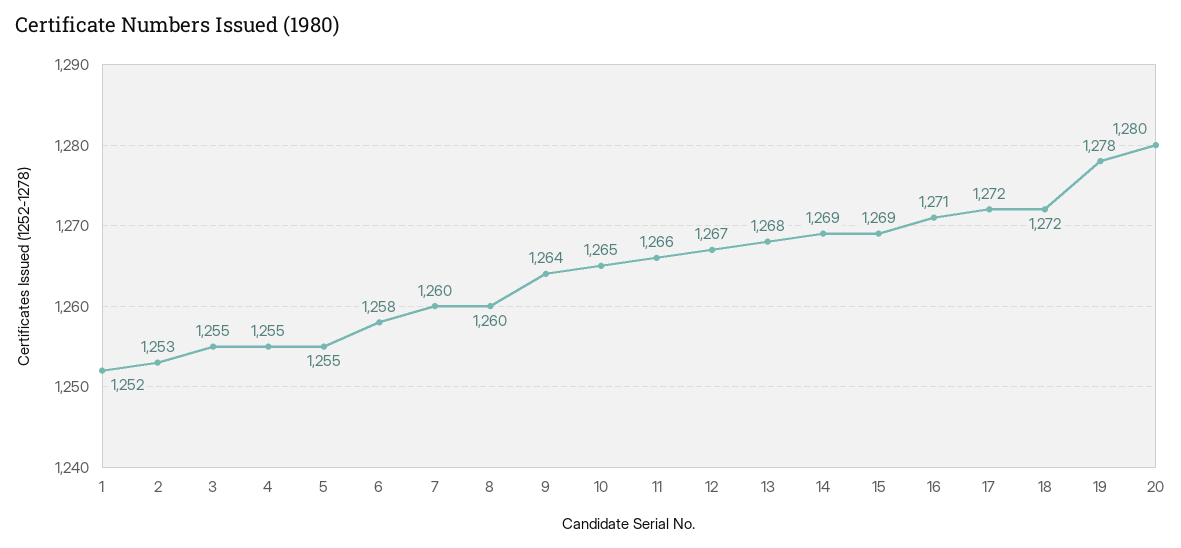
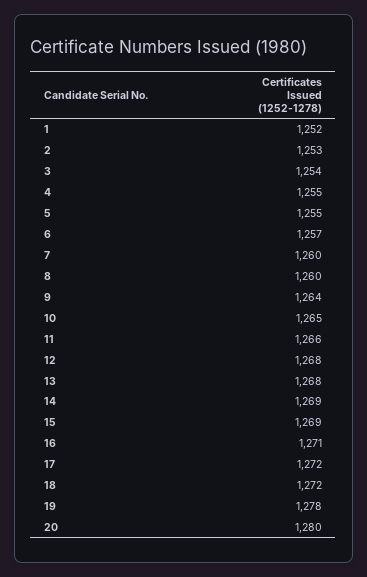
  {
    "1": 1252,
    "2": 1253,
-   "3": 1255,
+   "3": 1254,
    "4": 1255,
    "5": 1255,
-   "6": 1258,
+   "6": 1257,
    "7": 1260,
    "8": 1260,
    "9": 1264,
    "10": 1265,
    "11": 1266,
-   "12": 1267,
+   "12": 1268,
    "13": 1268,
    "14": 1269,
    "15": 1269,
    "16": 1271,
    "17": 1272,
    "18": 1272,
    "19": 1278,
    "20": 1280
  }

